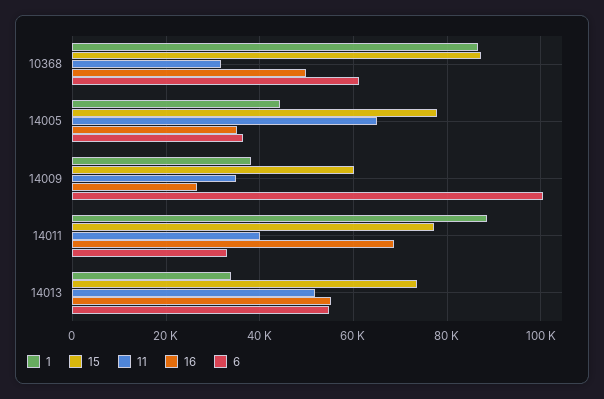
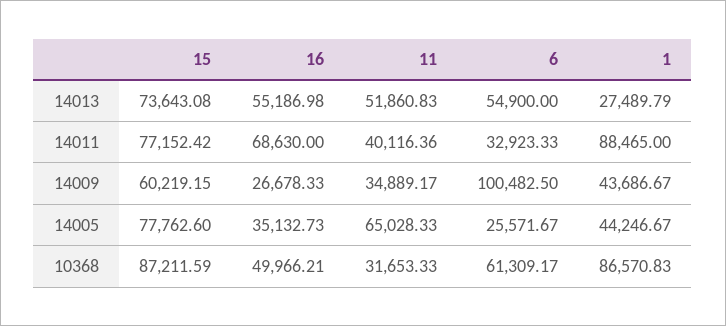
  {
    "1": {
      "10368": 86570.83,
      "14005": 44246.67,
-     "14009": 38000,
+     "14009": 43686.67,
      "14011": 88465,
-     "14013": 34000
+     "14013": 27489.79
    },
    "15": {
      "10368": 87211.59,
      "14005": 77762.6,
      "14009": 60219.15,
      "14011": 77152.42,
      "14013": 73643.08
    },
    "11": {
      "10368": 31653.33,
      "14005": 65028.33,
      "14009": 34889.17,
      "14011": 40116.36,
      "14013": 51860.83
    },
    "16": {
      "10368": 49966.21,
      "14005": 35132.73,
      "14009": 26678.33,
      "14011": 68630,
      "14013": 55186.98
    },
    "6": {
      "10368": 61309.17,
-     "14005": 36000,
+     "14005": 25571.67,
      "14009": 100482.5,
      "14011": 32923.33,
      "14013": 54900
    }
  }

